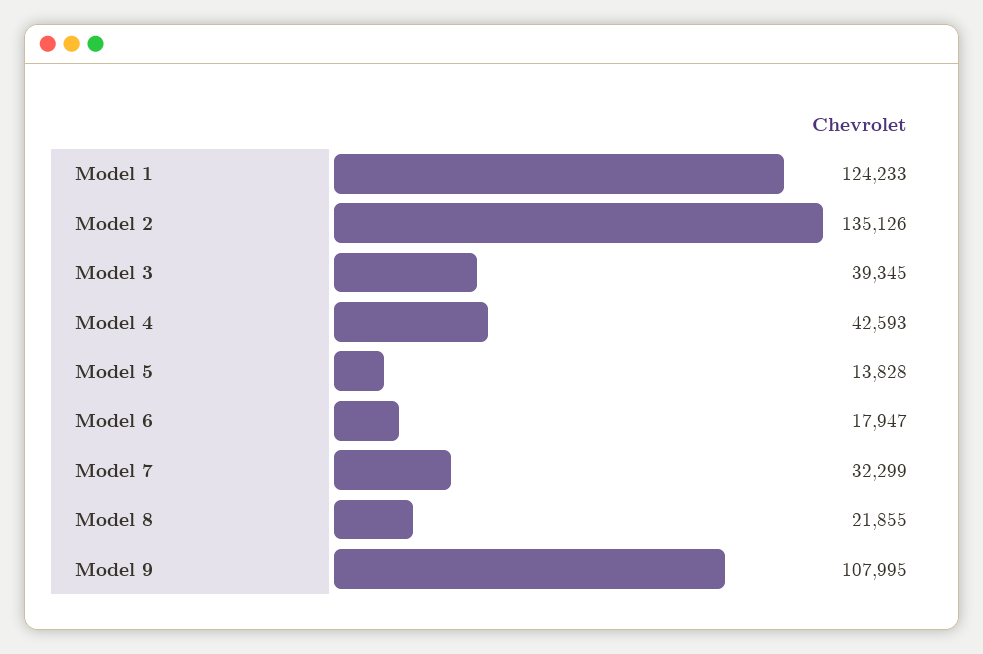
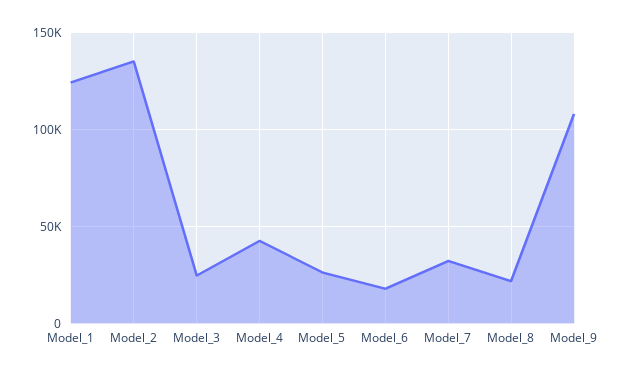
  {
    "Model 1": 124233,
    "Model 2": 135126,
-   "Model 3": 39345,
+   "Model 3": 25000,
    "Model 4": 42593,
-   "Model 5": 13828,
+   "Model 5": 25000,
    "Model 6": 17947,
    "Model 7": 32299,
    "Model 8": 21855,
    "Model 9": 107995
  }

